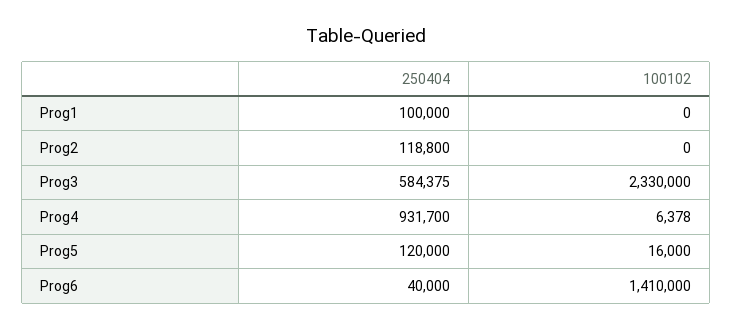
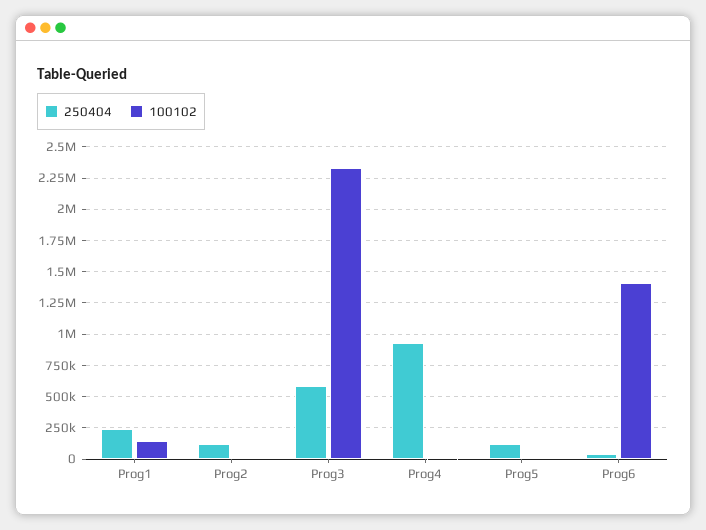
  {
    "250404": {
-     "Prog1": 100000,
+     "Prog1": 250000,
      "Prog2": 118800,
      "Prog3": 584375,
      "Prog4": 931700,
      "Prog5": 120000,
      "Prog6": 40000
    },
    "100102": {
-     "Prog1": 0,
+     "Prog1": 150000,
      "Prog2": 0,
      "Prog3": 2330000,
      "Prog4": 6378,
      "Prog5": 16000,
      "Prog6": 1410000
    }
  }

